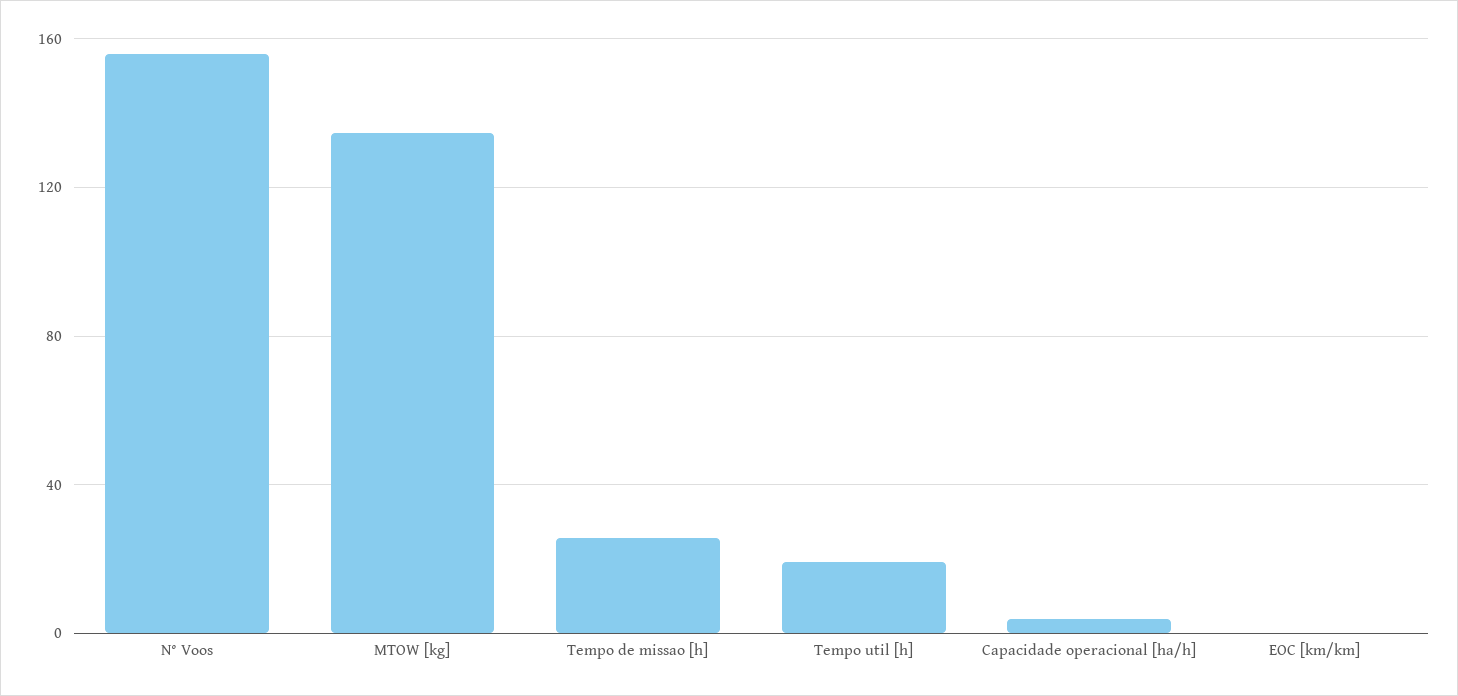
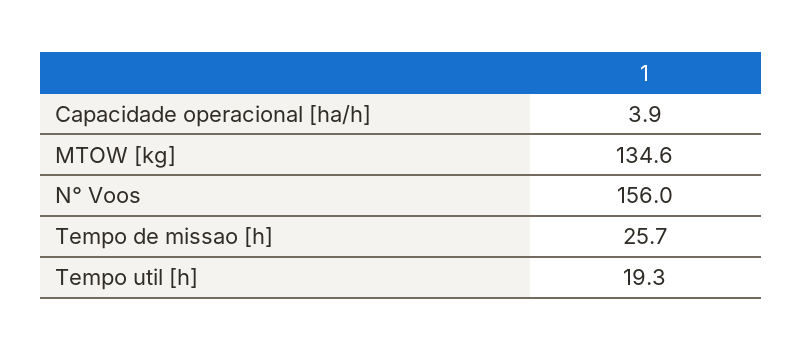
  {
    "N° Voos": 156,
    "MTOW [kg]": 134.6,
    "Tempo de missao [h]": 25.7,
    "Tempo util [h]": 19.3,
-   "Capacidade operacional [ha/h]": 3.9,
+   "Capacidade operacional [ha/h]": 3.9
-   "EOC [km/km]": 0
  }

